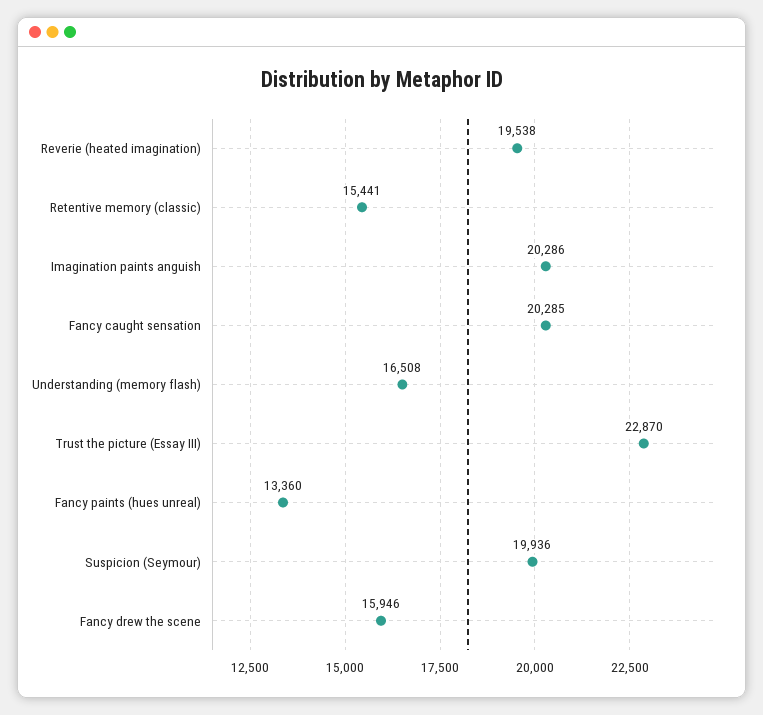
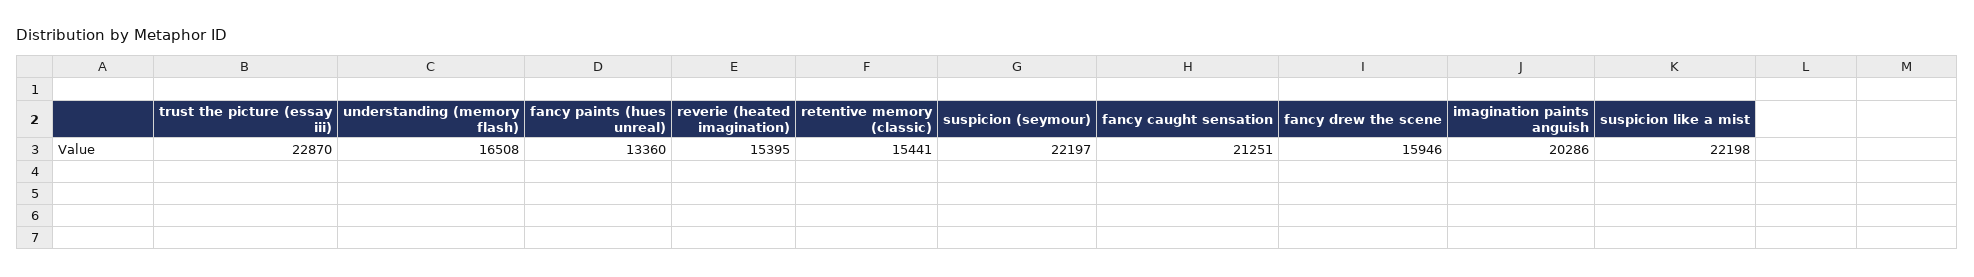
  {
-   "Reverie (heated imagination)": 19538,
+   "Reverie (heated imagination)": 15395,
    "Retentive memory (classic)": 15441,
    "Imagination paints anguish": 20286,
-   "Fancy caught sensation": 20285,
+   "Fancy caught sensation": 21251,
    "Understanding (memory flash)": 16508,
    "Trust the picture (Essay III)": 22870,
    "Fancy paints (hues unreal)": 13360,
-   "Suspicion (Seymour)": 19936,
+   "Suspicion (Seymour)": 22197,
-   "Fancy drew the scene": 15946
+   "Fancy drew the scene": 15946,
+   "suspicion like a mist": 22198
  }

